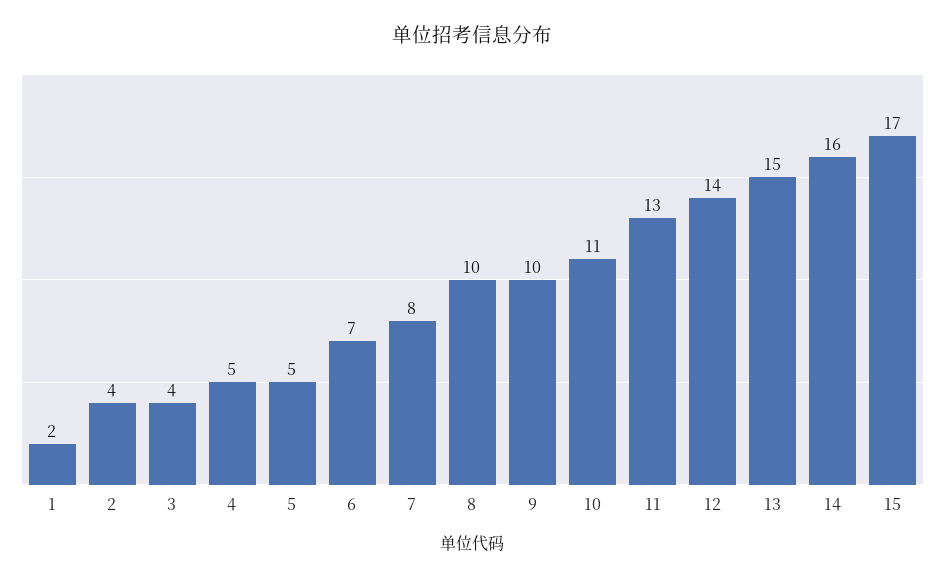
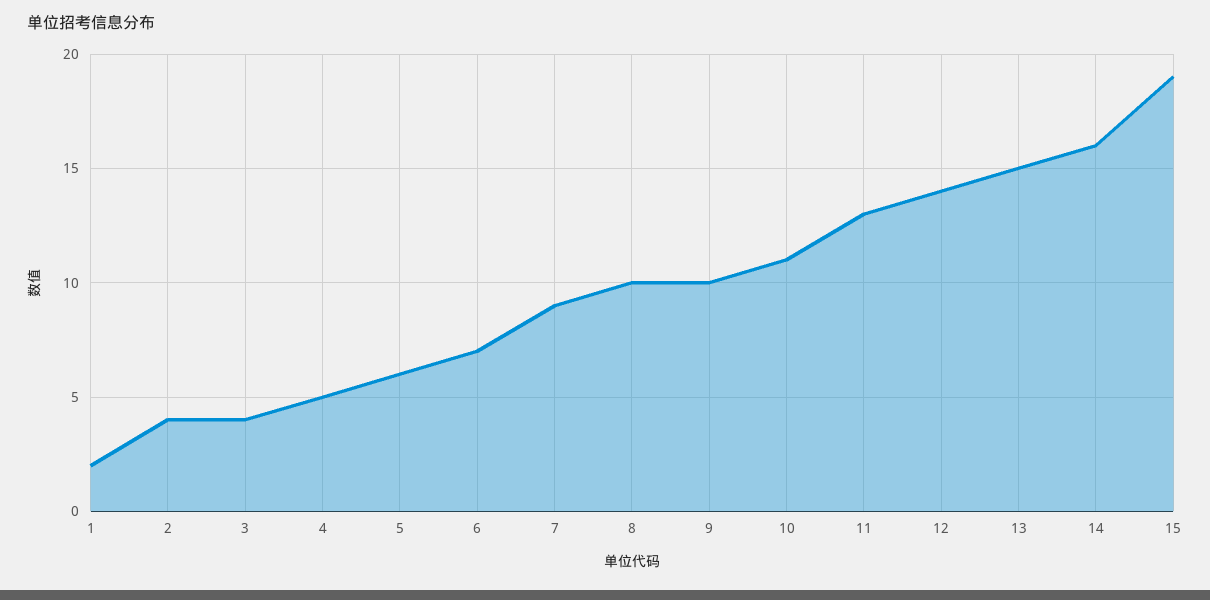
  {
    "1": 2,
    "2": 4,
    "3": 4,
    "4": 5,
-   "5": 5,
+   "5": 6,
    "6": 7,
-   "7": 8,
+   "7": 9,
    "8": 10,
    "9": 10,
    "10": 11,
    "11": 13,
    "12": 14,
    "13": 15,
    "14": 16,
-   "15": 17
+   "15": 19
  }

